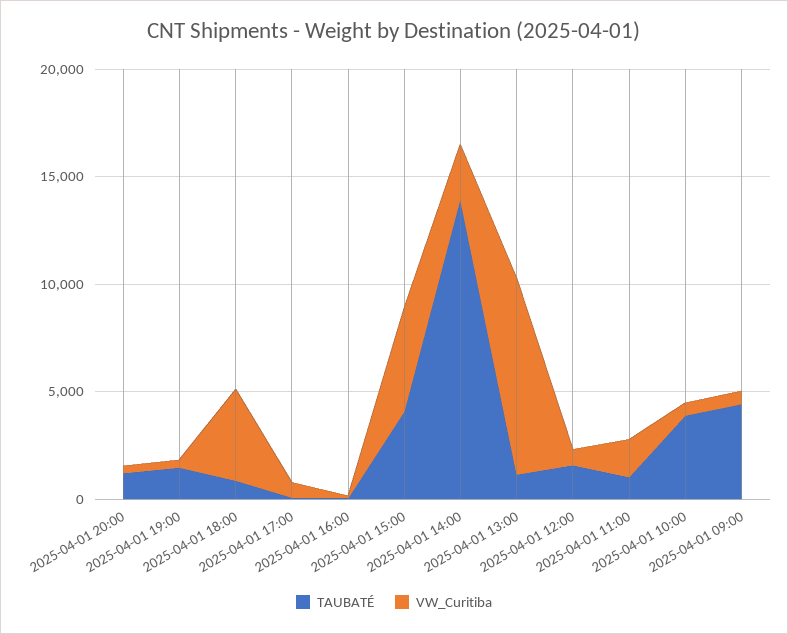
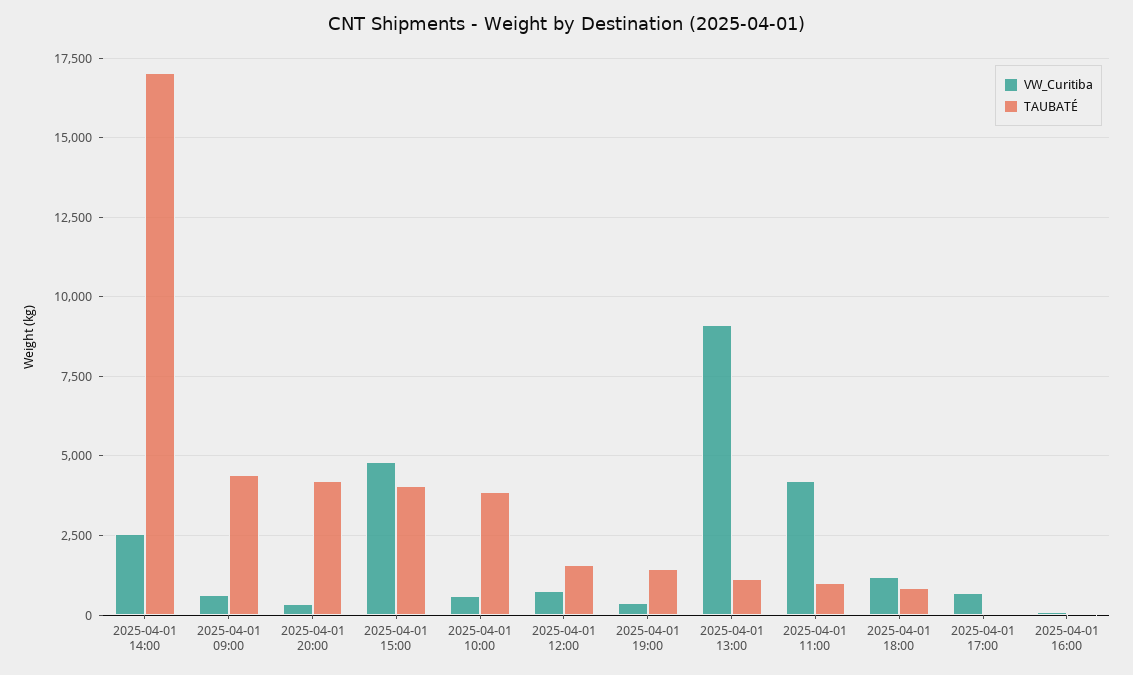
  {
    "TAUBATÉ": {
-     "2025-04-01 20:00": 1000,
+     "2025-04-01 20:00": 4250,
      "2025-04-01 19:00": 1500,
      "2025-04-01 18:00": 750,
      "2025-04-01 17:00": 0,
      "2025-04-01 16:00": 0,
      "2025-04-01 15:00": 4000,
-     "2025-04-01 14:00": 14000,
+     "2025-04-01 14:00": 17000,
      "2025-04-01 13:00": 1250,
      "2025-04-01 12:00": 1500,
      "2025-04-01 11:00": 1000,
      "2025-04-01 10:00": 4000,
      "2025-04-01 09:00": 4500
    },
    "VW_Curitiba": {
      "2025-04-01 20:00": 250,
      "2025-04-01 19:00": 250,
-     "2025-04-01 18:00": 4000,
+     "2025-04-01 18:00": 1250,
      "2025-04-01 17:00": 750,
      "2025-04-01 16:00": 0,
      "2025-04-01 15:00": 4750,
      "2025-04-01 14:00": 2500,
      "2025-04-01 13:00": 9000,
      "2025-04-01 12:00": 750,
-     "2025-04-01 11:00": 2000,
+     "2025-04-01 11:00": 4250,
      "2025-04-01 10:00": 500,
      "2025-04-01 09:00": 500
    }
  }

